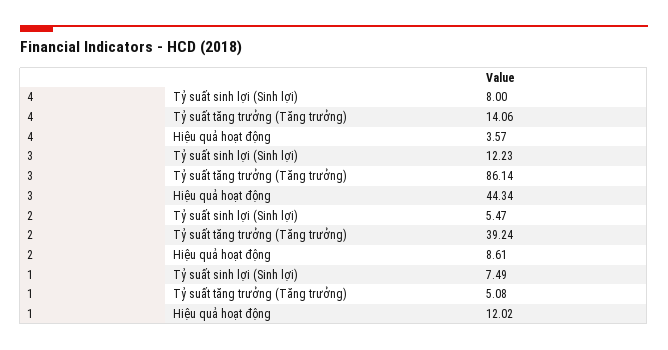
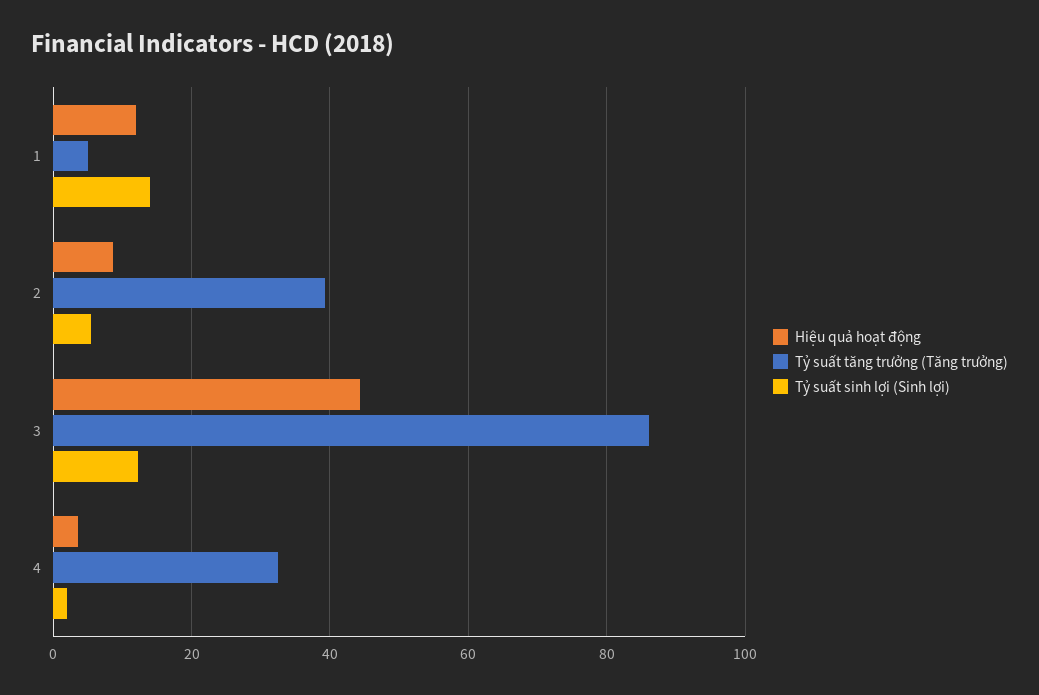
  {
    "Tỷ suất sinh lợi (Sinh lợi)": {
-     "4": 8,
+     "4": 2,
      "3": 12.23,
      "2": 5.47,
-     "1": 7.49
+     "1": 14
    },
    "Tỷ suất tăng trưởng (Tăng trưởng)": {
-     "4": 14.06,
+     "4": 32,
      "3": 86.14,
      "2": 39.24,
      "1": 5.08
    },
    "Hiệu quả hoạt động": {
      "4": 3.57,
      "3": 44.34,
      "2": 8.61,
      "1": 12.02
    }
  }

